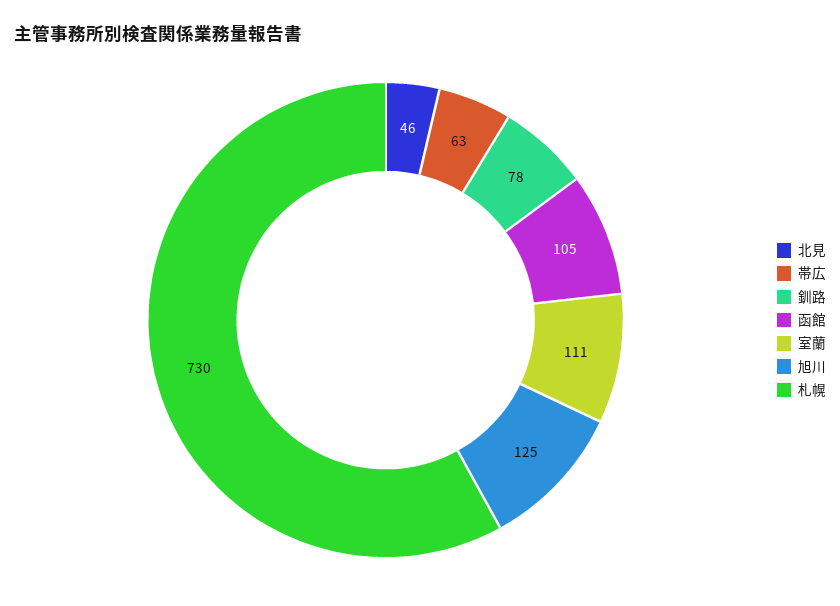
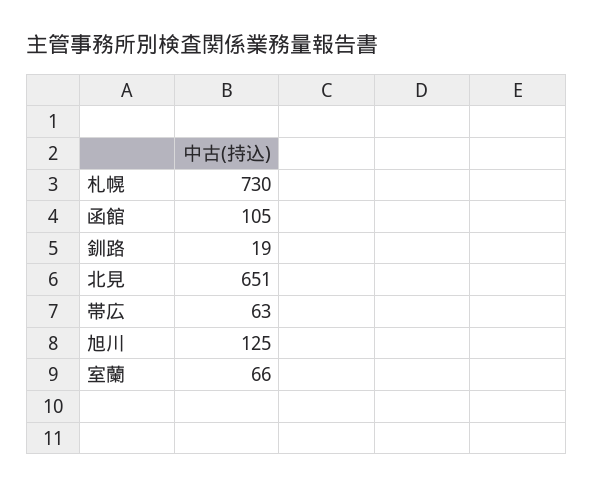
  {
-   "北見": 46,
+   "北見": 651,
    "帯広": 63,
-   "釧路": 78,
+   "釧路": 19,
    "函館": 105,
-   "室蘭": 111,
+   "室蘭": 66,
    "旭川": 125,
    "札幌": 730
  }

